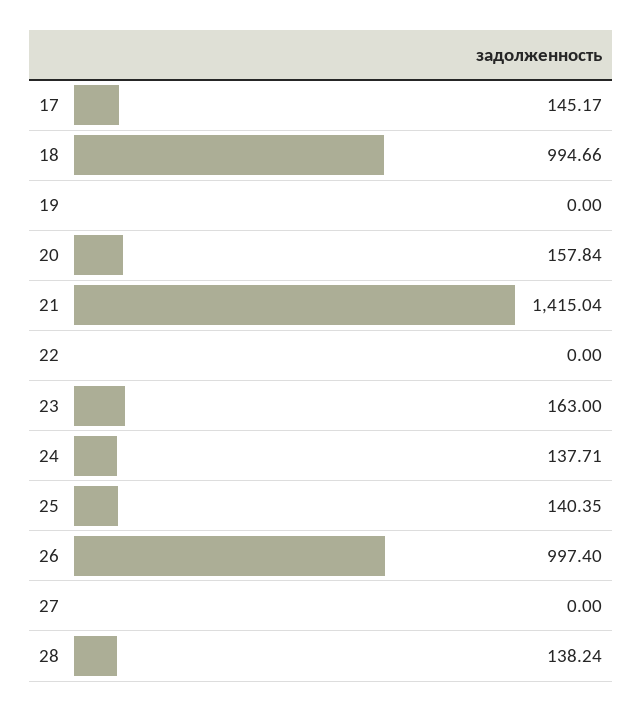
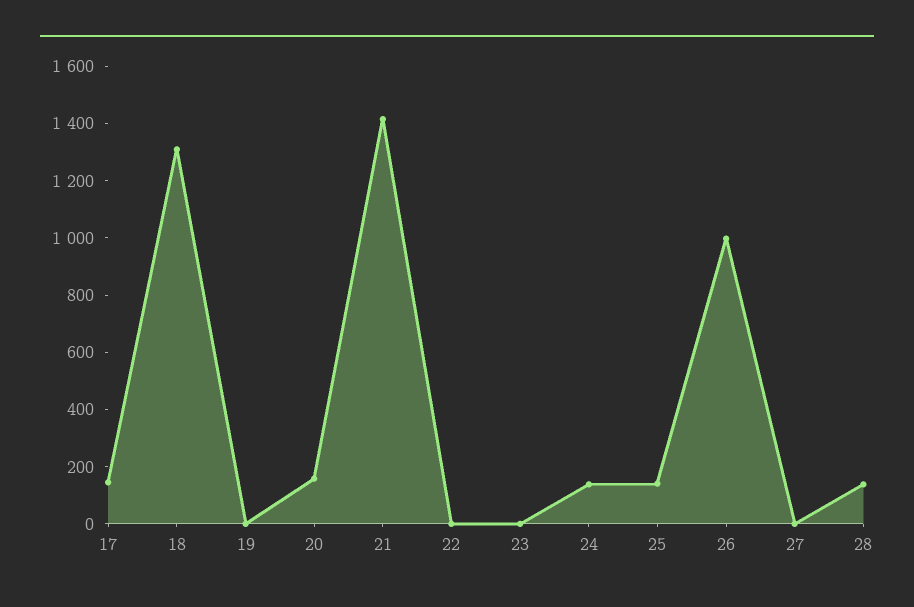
  {
    "17": 145.17,
-   "18": 994.66,
+   "18": 1300,
    "19": 0,
    "20": 157.84,
    "21": 1415.04,
    "22": 0,
-   "23": 163,
+   "23": 0,
    "24": 137.71,
    "25": 140.35,
    "26": 997.4,
    "27": 0,
    "28": 138.24
  }

